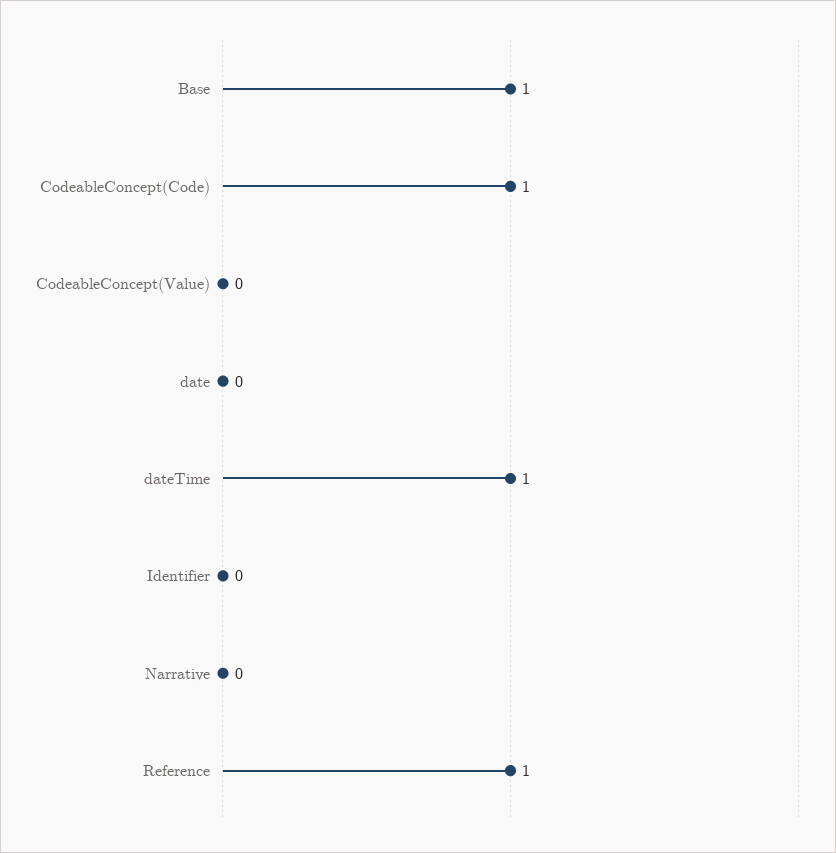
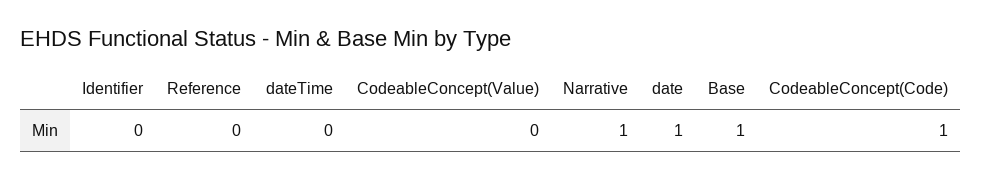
  {
    "Base": 1,
    "CodeableConcept(Code)": 1,
    "CodeableConcept(Value)": 0,
-   "date": 0,
+   "date": 1,
-   "dateTime": 1,
+   "dateTime": 0,
    "Identifier": 0,
-   "Narrative": 0,
+   "Narrative": 1,
-   "Reference": 1
+   "Reference": 0
  }

